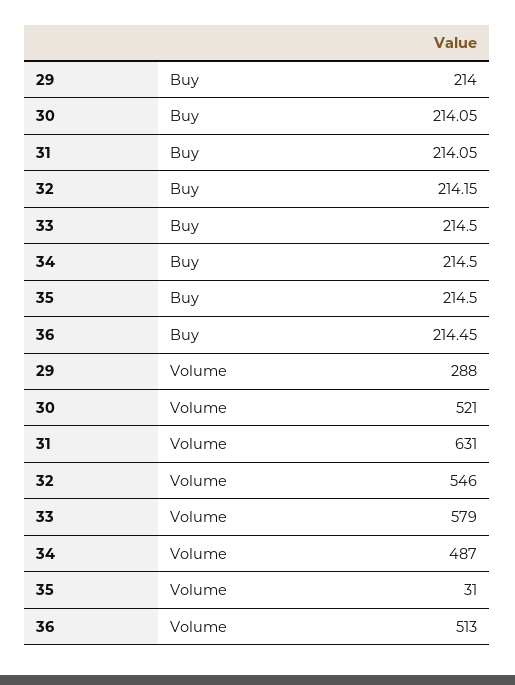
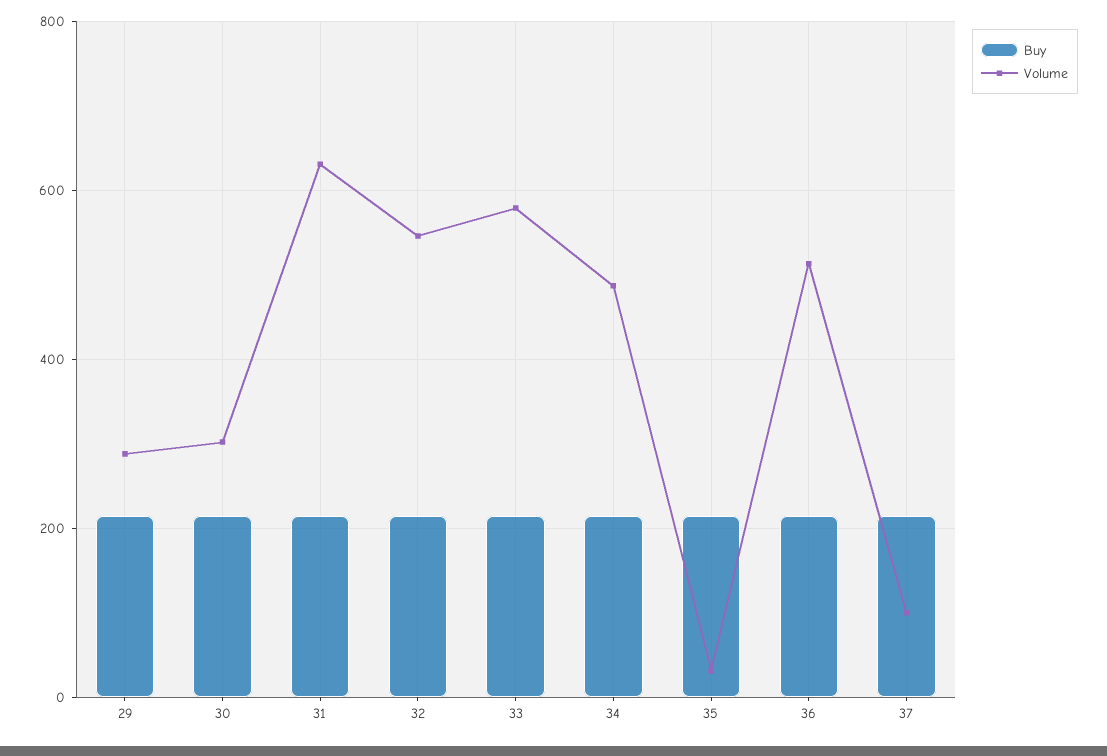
  {
    "Buy": {
      "29": 214,
      "30": 214.05,
      "31": 214.05,
      "32": 214.15,
      "33": 214.5,
      "34": 214.5,
      "35": 214.5,
-     "36": 214.45
+     "36": 214.45,
+     "37": 220
    },
    "Volume": {
      "29": 288,
-     "30": 521,
+     "30": 300,
      "31": 631,
      "32": 546,
      "33": 579,
      "34": 487,
      "35": 31,
-     "36": 513
+     "36": 513,
+     "37": 100
    }
  }

